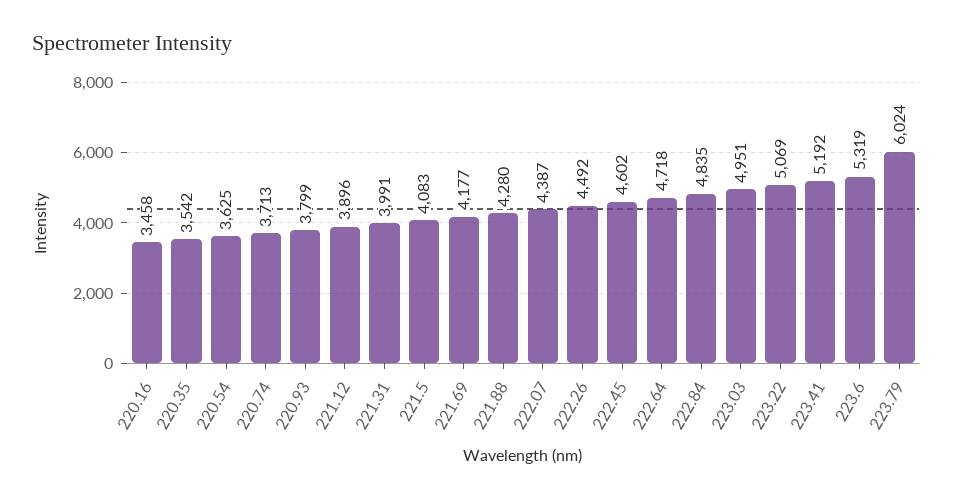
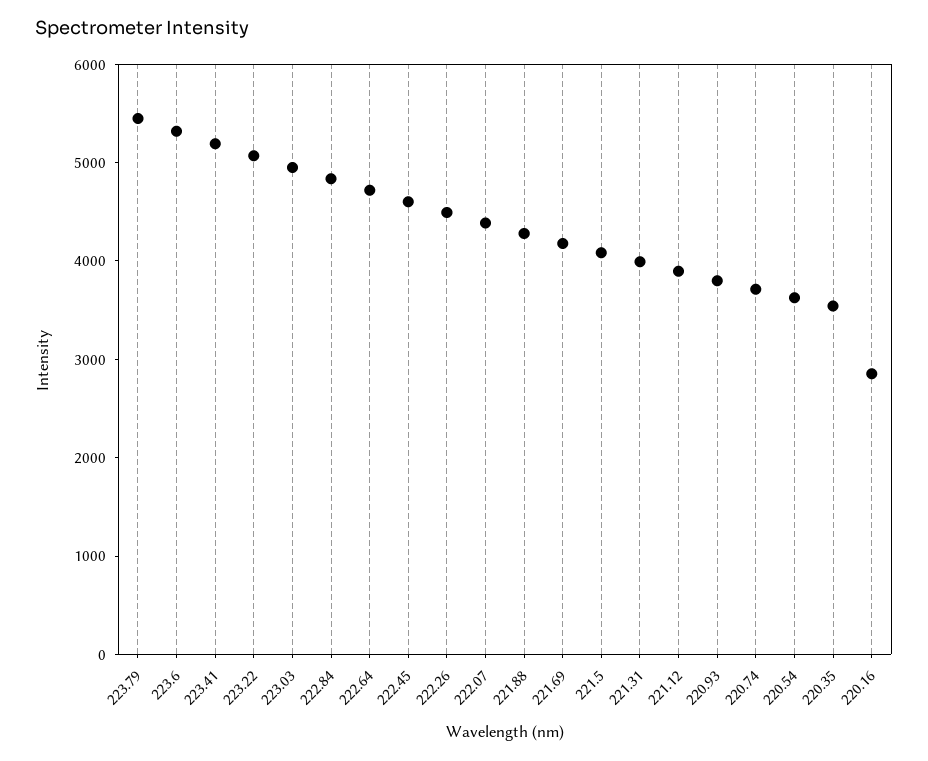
  {
-   "220.16": 3458,
+   "220.16": 2800,
    "220.35": 3542,
    "220.54": 3625,
    "220.74": 3713,
    "220.93": 3799,
    "221.12": 3896,
    "221.31": 3991,
    "221.5": 4083,
    "221.69": 4177,
    "221.88": 4280,
    "222.07": 4387,
    "222.26": 4492,
    "222.45": 4602,
    "222.64": 4718,
    "222.84": 4835,
    "223.03": 4951,
    "223.22": 5069,
    "223.41": 5192,
    "223.6": 5319,
-   "223.79": 6024
+   "223.79": 5400
  }

